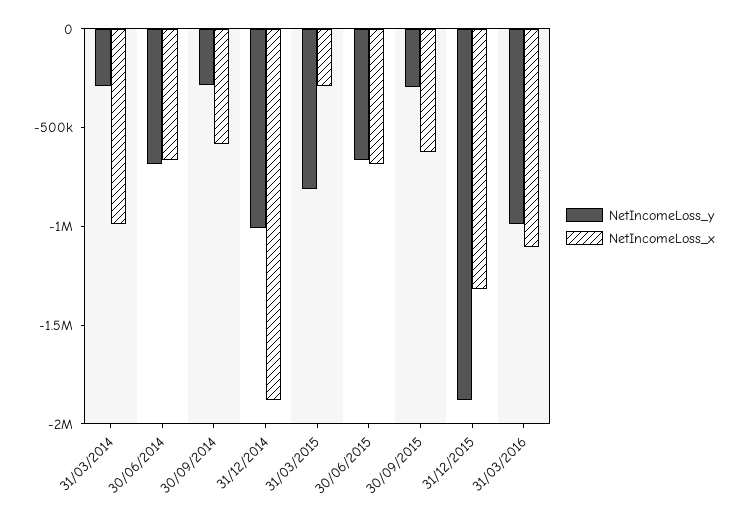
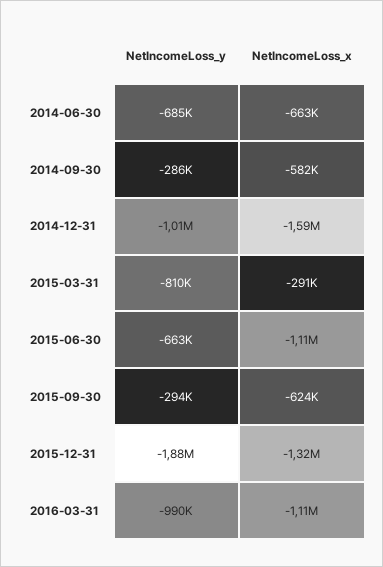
  {
    "NetIncomeLoss_y": {
-     "31/03/2014": -300000,
      "30/06/2014": -685000,
      "30/09/2014": -286000,
      "31/12/2014": -1010000,
      "31/03/2015": -810000,
      "30/06/2015": -663000,
      "30/09/2015": -294000,
      "31/12/2015": -1880000,
      "31/03/2016": -990000
    },
    "NetIncomeLoss_x": {
-     "31/03/2014": -1000000,
      "30/06/2014": -663000,
      "30/09/2014": -582000,
-     "31/12/2014": -1900000,
+     "31/12/2014": -1590000,
      "31/03/2015": -291000,
-     "30/06/2015": -700000,
+     "30/06/2015": -1110000,
      "30/09/2015": -624000,
      "31/12/2015": -1320000,
      "31/03/2016": -1110000
    }
  }

